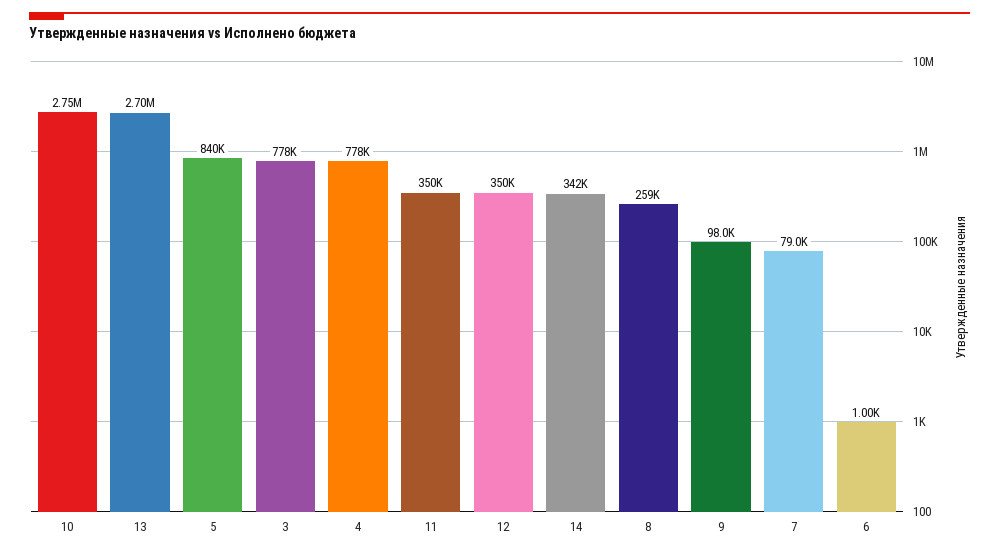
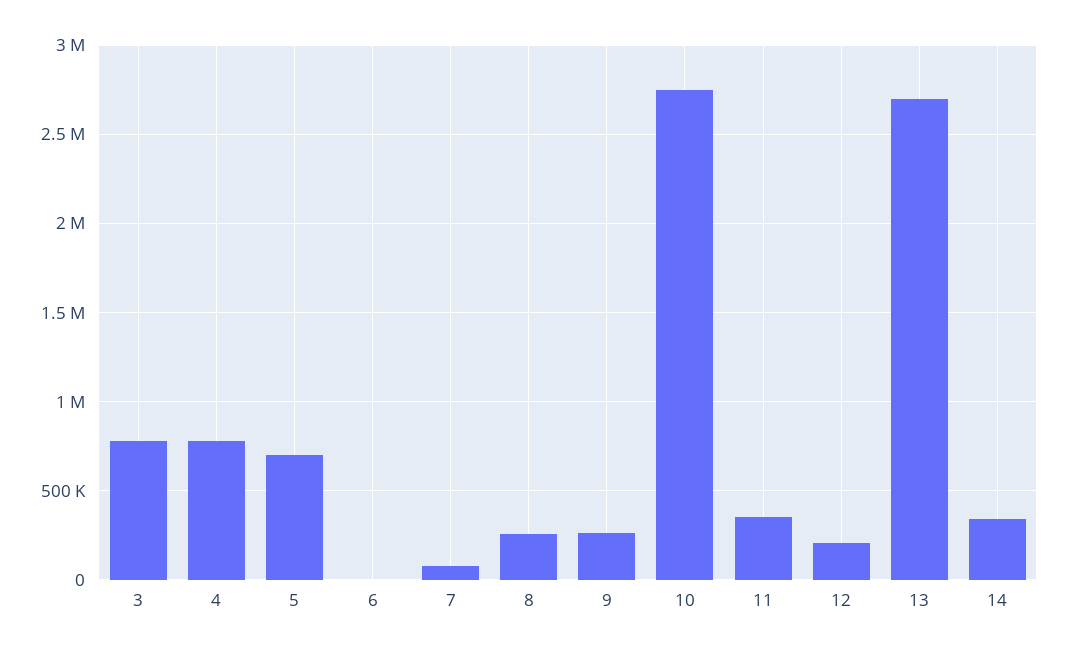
  {
    "10": 2750000,
    "13": 2700000,
-   "5": 840000,
+   "5": 700000,
    "3": 778000,
    "4": 778000,
    "11": 350000,
-   "12": 350000,
+   "12": 200000,
    "14": 342000,
    "8": 259000,
-   "9": 98000,
+   "9": 250000,
    "7": 79000,
    "6": 1000
  }

